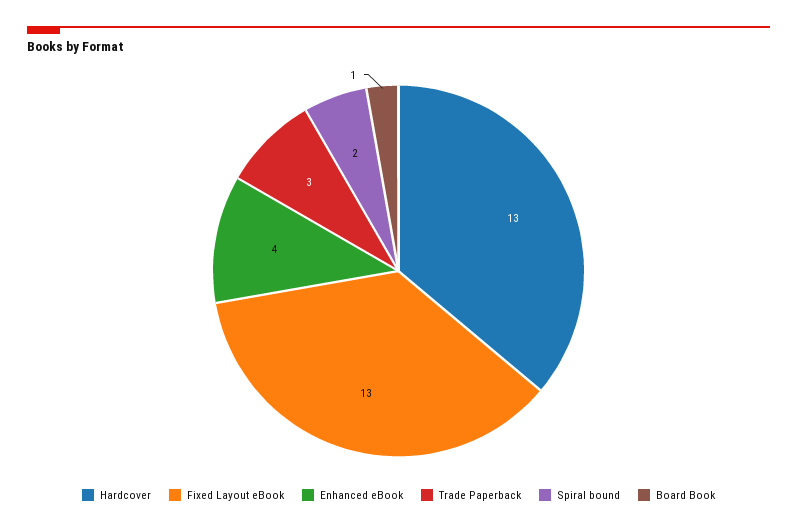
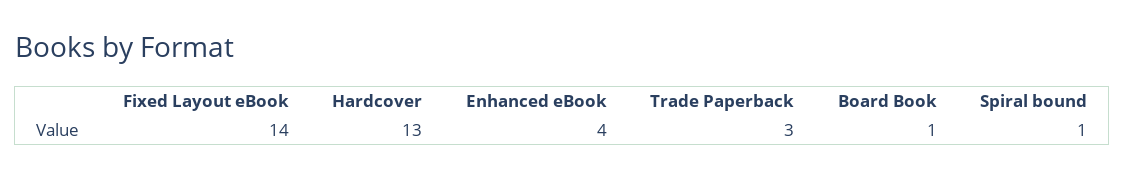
  {
    "Hardcover": 13,
-   "Fixed Layout eBook": 13,
+   "Fixed Layout eBook": 14,
    "Enhanced eBook": 4,
    "Trade Paperback": 3,
-   "Spiral bound": 2,
+   "Spiral bound": 1,
    "Board Book": 1
  }

